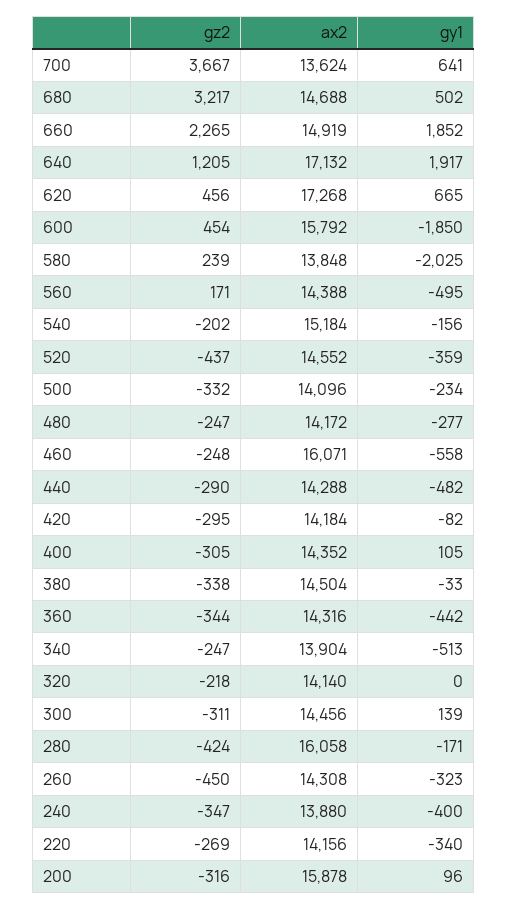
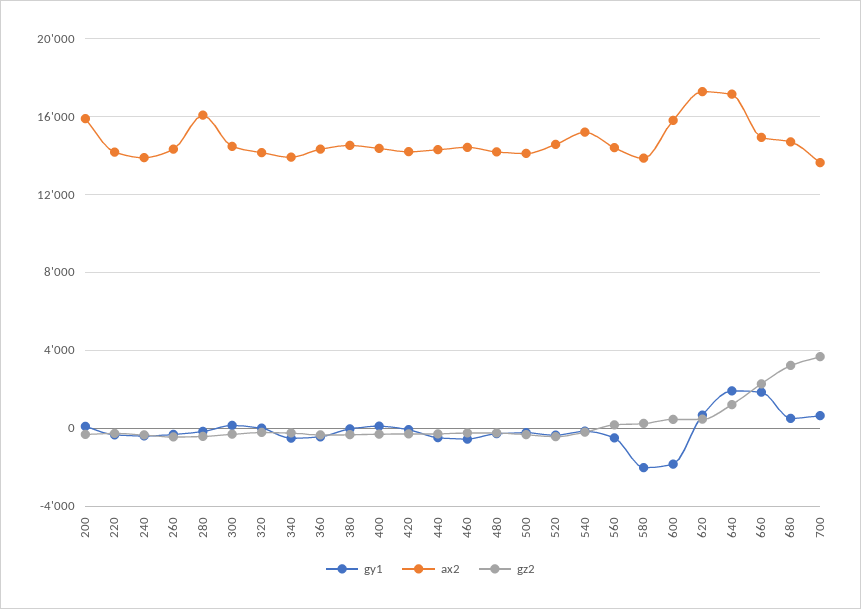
  {
    "gz2": {
      "700": 3667,
      "680": 3217,
      "660": 2265,
      "640": 1205,
      "620": 456,
      "600": 454,
      "580": 239,
      "560": 171,
      "540": -202,
      "520": -437,
      "500": -332,
      "480": -247,
      "460": -248,
      "440": -290,
      "420": -295,
      "400": -305,
      "380": -338,
      "360": -344,
      "340": -247,
      "320": -218,
      "300": -311,
      "280": -424,
      "260": -450,
      "240": -347,
      "220": -269,
      "200": -316
    },
    "ax2": {
      "700": 13624,
      "680": 14688,
      "660": 14919,
      "640": 17132,
      "620": 17268,
      "600": 15792,
      "580": 13848,
      "560": 14388,
      "540": 15184,
      "520": 14552,
      "500": 14096,
      "480": 14172,
-     "460": 16071,
+     "460": 14500,
      "440": 14288,
      "420": 14184,
      "400": 14352,
      "380": 14504,
      "360": 14316,
      "340": 13904,
      "320": 14140,
      "300": 14456,
      "280": 16058,
      "260": 14308,
      "240": 13880,
      "220": 14156,
      "200": 15878
    },
    "gy1": {
      "700": 641,
      "680": 502,
      "660": 1852,
      "640": 1917,
      "620": 665,
      "600": -1850,
      "580": -2025,
      "560": -495,
      "540": -156,
      "520": -359,
      "500": -234,
      "480": -277,
      "460": -558,
      "440": -482,
      "420": -82,
      "400": 105,
      "380": -33,
      "360": -442,
      "340": -513,
      "320": 0,
      "300": 139,
      "280": -171,
      "260": -323,
      "240": -400,
      "220": -340,
      "200": 96
    }
  }

